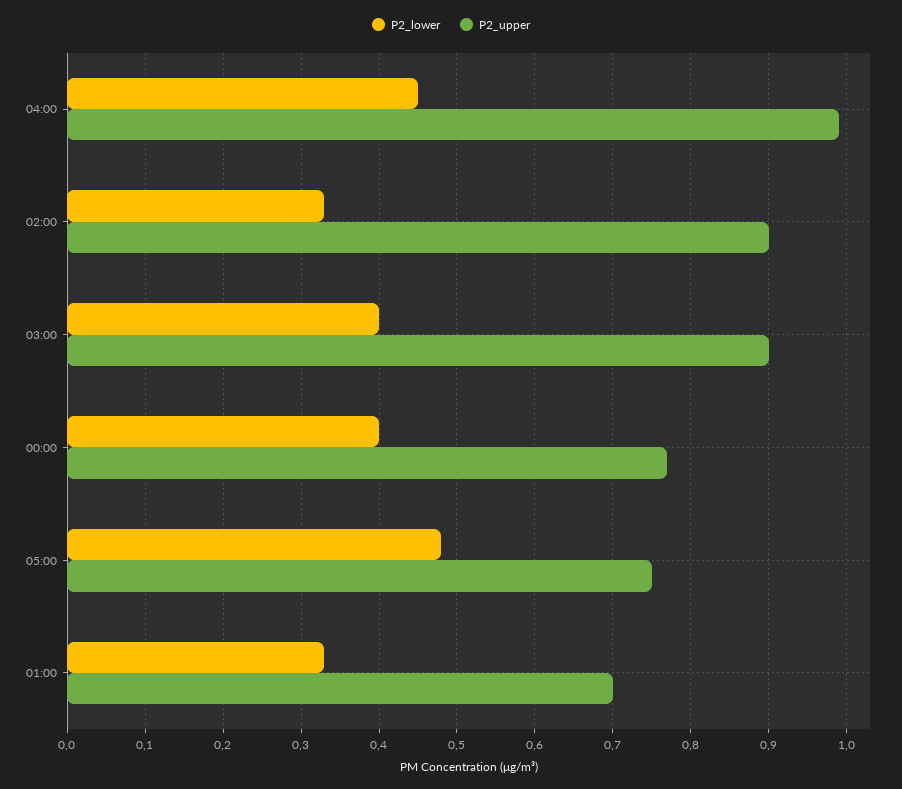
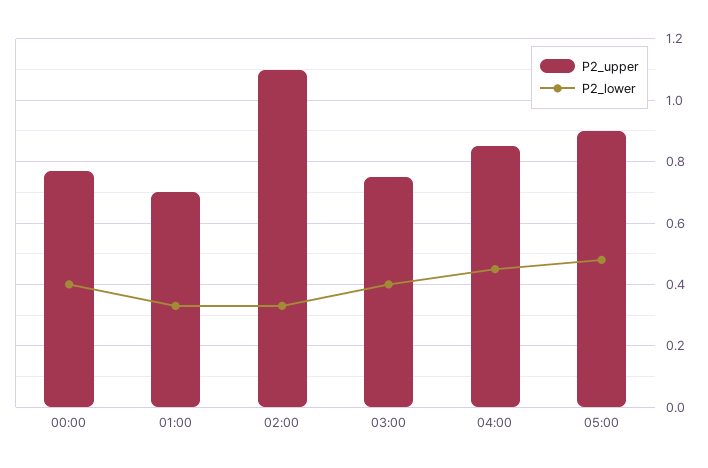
  {
    "P2_lower": {
      "04:00": 0.45,
      "02:00": 0.33,
      "03:00": 0.4,
      "00:00": 0.4,
      "05:00": 0.48,
      "01:00": 0.33
    },
    "P2_upper": {
-     "04:00": 0.99,
+     "04:00": 0.85,
-     "02:00": 0.9,
+     "02:00": 1.1,
-     "03:00": 0.9,
+     "03:00": 0.75,
      "00:00": 0.77,
-     "05:00": 0.75,
+     "05:00": 0.9,
      "01:00": 0.7
    }
  }

